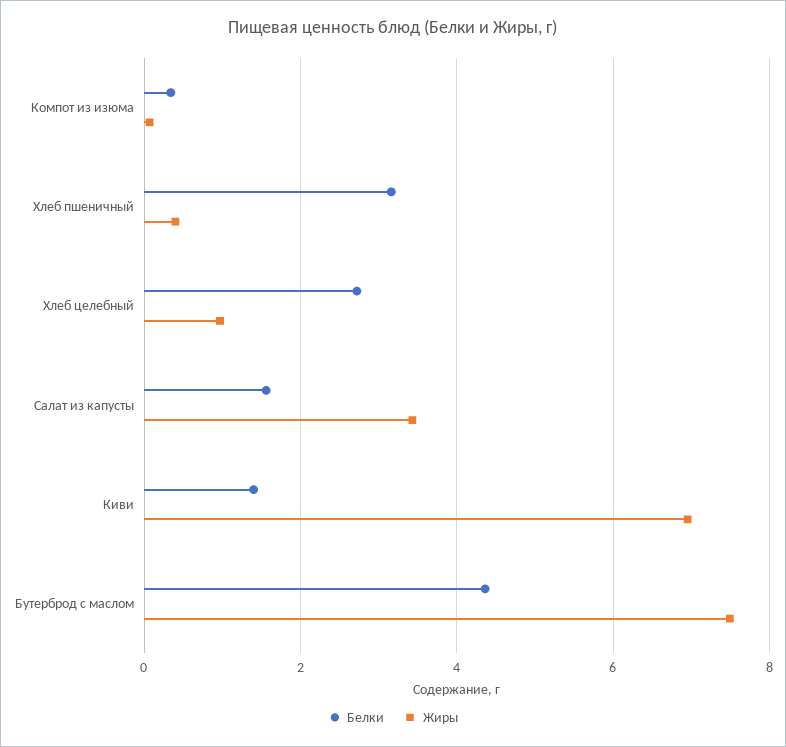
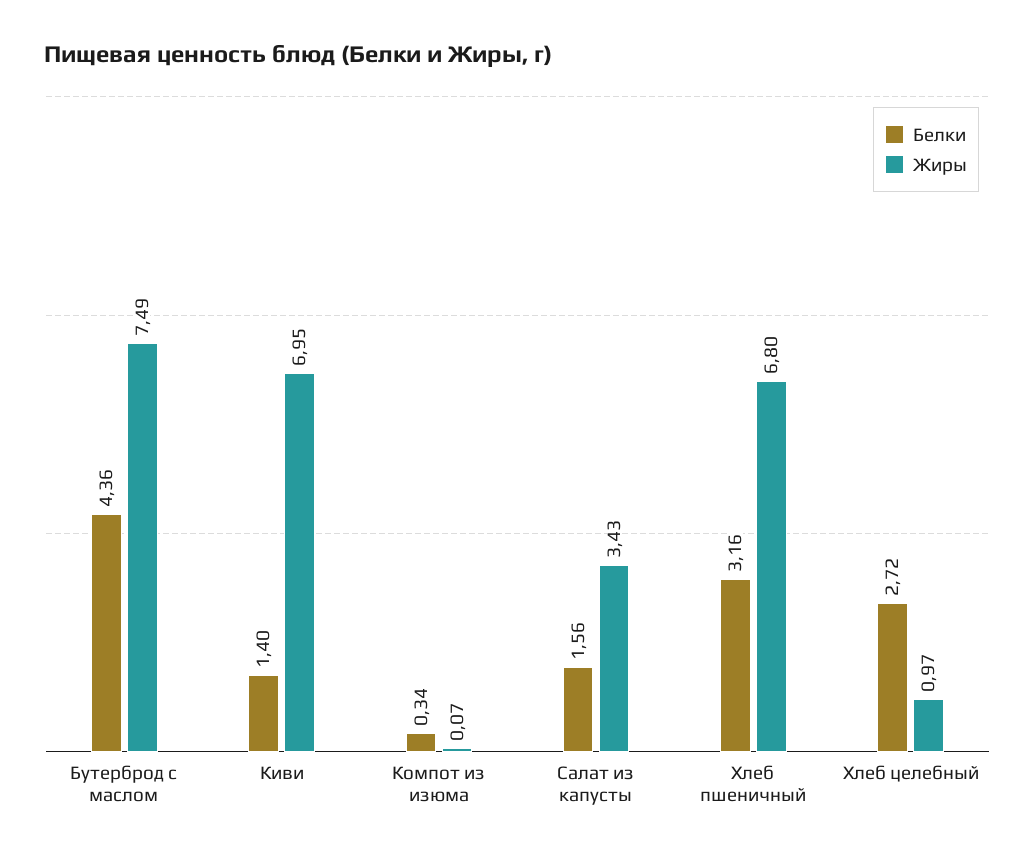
  {
    "Белки": {
      "Компот из изюма": 0.34,
      "Хлеб пшеничный": 3.16,
      "Хлеб целебный": 2.72,
      "Салат из капусты": 1.56,
      "Киви": 1.4,
      "Бутерброд с маслом": 4.36
    },
    "Жиры": {
      "Компот из изюма": 0.07,
-     "Хлеб пшеничный": 0.4,
+     "Хлеб пшеничный": 6.8,
      "Хлеб целебный": 0.97,
      "Салат из капусты": 3.43,
      "Киви": 6.95,
      "Бутерброд с маслом": 7.49
    }
  }

